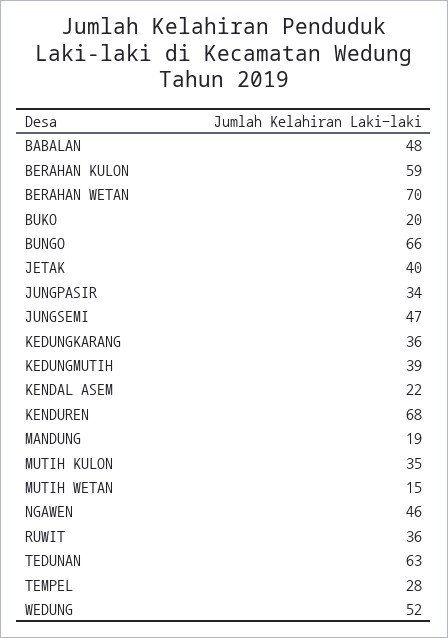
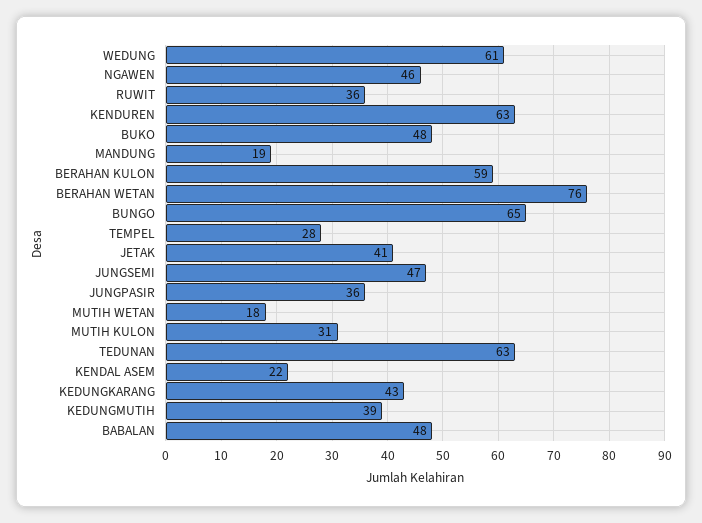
  {
    "BABALAN": 48,
    "BERAHAN KULON": 59,
-   "BERAHAN WETAN": 70,
+   "BERAHAN WETAN": 76,
-   "BUKO": 20,
+   "BUKO": 48,
-   "BUNGO": 66,
+   "BUNGO": 65,
-   "JETAK": 40,
+   "JETAK": 41,
-   "JUNGPASIR": 34,
+   "JUNGPASIR": 36,
    "JUNGSEMI": 47,
-   "KEDUNGKARANG": 36,
+   "KEDUNGKARANG": 43,
    "KEDUNGMUTIH": 39,
    "KENDAL ASEM": 22,
-   "KENDUREN": 68,
+   "KENDUREN": 63,
    "MANDUNG": 19,
-   "MUTIH KULON": 35,
+   "MUTIH KULON": 31,
-   "MUTIH WETAN": 15,
+   "MUTIH WETAN": 18,
    "NGAWEN": 46,
    "RUWIT": 36,
    "TEDUNAN": 63,
    "TEMPEL": 28,
-   "WEDUNG": 52
+   "WEDUNG": 61
  }

